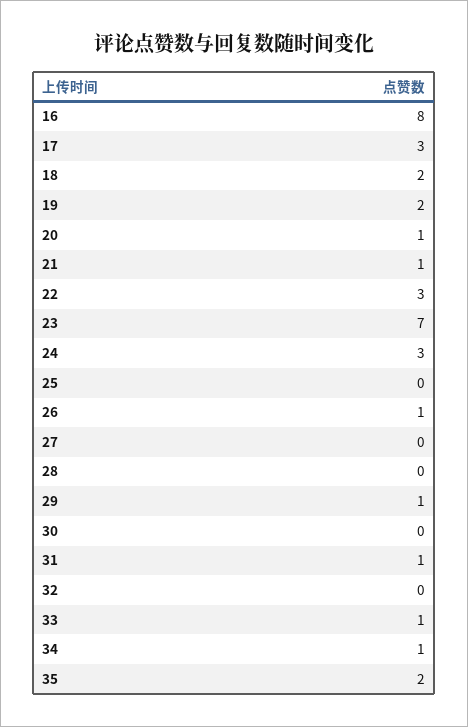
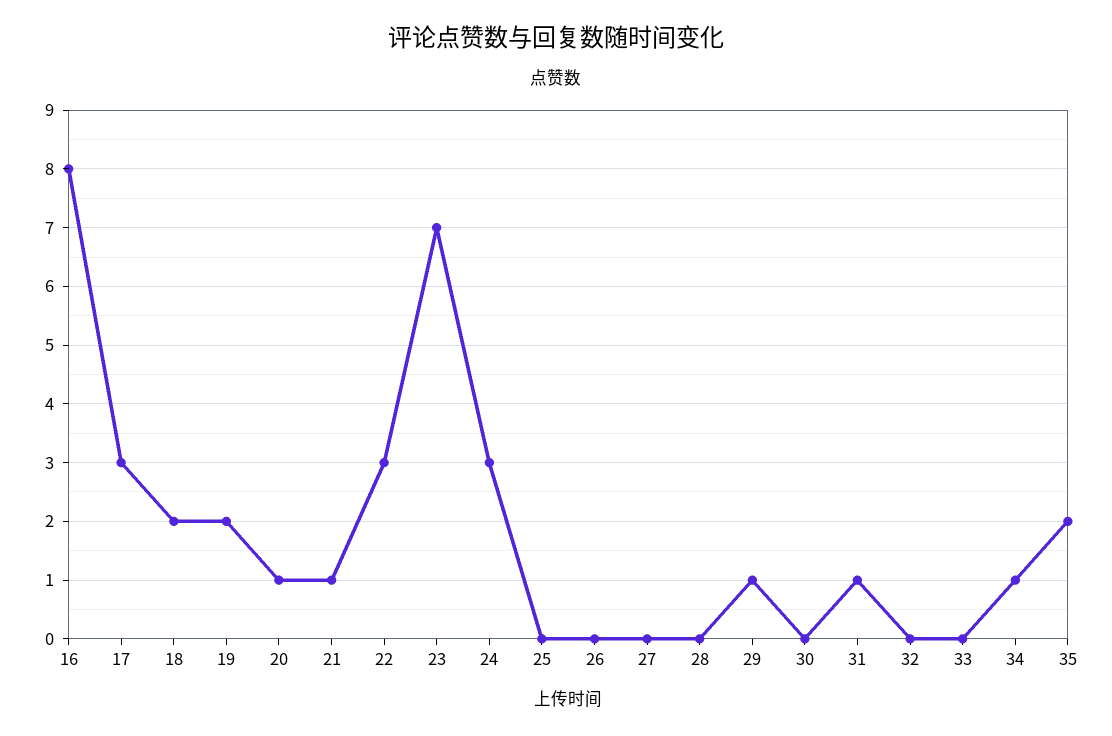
  {
    "16": 8,
    "17": 3,
    "18": 2,
    "19": 2,
    "20": 1,
    "21": 1,
    "22": 3,
    "23": 7,
    "24": 3,
    "25": 0,
-   "26": 1,
+   "26": 0,
    "27": 0,
    "28": 0,
    "29": 1,
    "30": 0,
    "31": 1,
    "32": 0,
-   "33": 1,
+   "33": 0,
    "34": 1,
    "35": 2
  }

